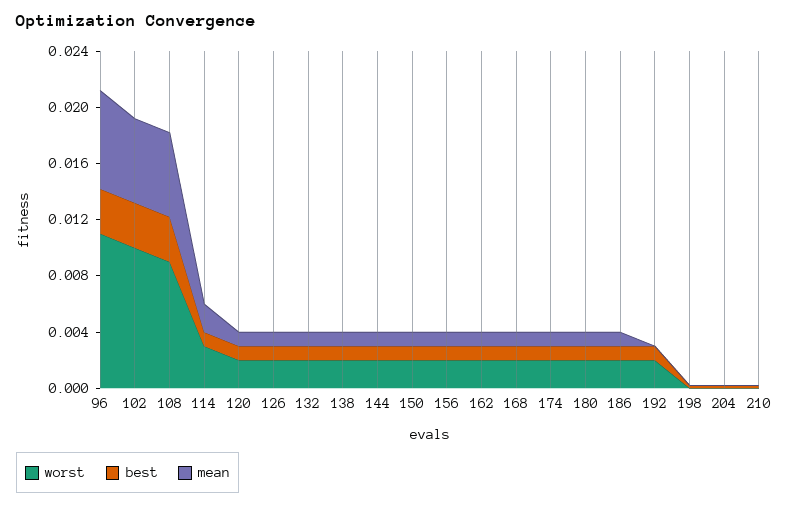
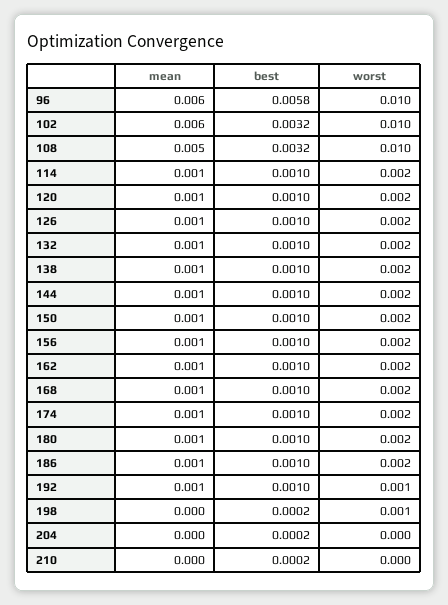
  {
    "worst": {
-     "96": 0.011,
+     "96": 0.01,
      "102": 0.01,
-     "108": 0.009,
+     "108": 0.01,
-     "114": 0.003,
+     "114": 0.002,
      "120": 0.002,
      "126": 0.002,
      "132": 0.002,
      "138": 0.002,
      "144": 0.002,
      "150": 0.002,
      "156": 0.002,
      "162": 0.002,
      "168": 0.002,
      "174": 0.002,
      "180": 0.002,
      "186": 0.002,
-     "192": 0.002,
+     "192": 0.001,
-     "198": 0,
+     "198": 0.001,
      "204": 0,
      "210": 0
    },
    "best": {
-     "96": 0.003,
+     "96": 0.0058,
      "102": 0.0032,
      "108": 0.0032,
      "114": 0.001,
      "120": 0.001,
      "126": 0.001,
      "132": 0.001,
      "138": 0.001,
      "144": 0.001,
      "150": 0.001,
      "156": 0.001,
      "162": 0.001,
      "168": 0.001,
      "174": 0.001,
      "180": 0.001,
      "186": 0.001,
      "192": 0.001,
      "198": 0.0002,
      "204": 0.0002,
      "210": 0.0002
    },
    "mean": {
-     "96": 0.007,
+     "96": 0.006,
      "102": 0.006,
-     "108": 0.006,
+     "108": 0.005,
-     "114": 0.002,
+     "114": 0.001,
      "120": 0.001,
      "126": 0.001,
      "132": 0.001,
      "138": 0.001,
      "144": 0.001,
      "150": 0.001,
      "156": 0.001,
      "162": 0.001,
      "168": 0.001,
      "174": 0.001,
      "180": 0.001,
      "186": 0.001,
-     "192": 0,
+     "192": 0.001,
      "198": 0,
      "204": 0,
      "210": 0
    }
  }

